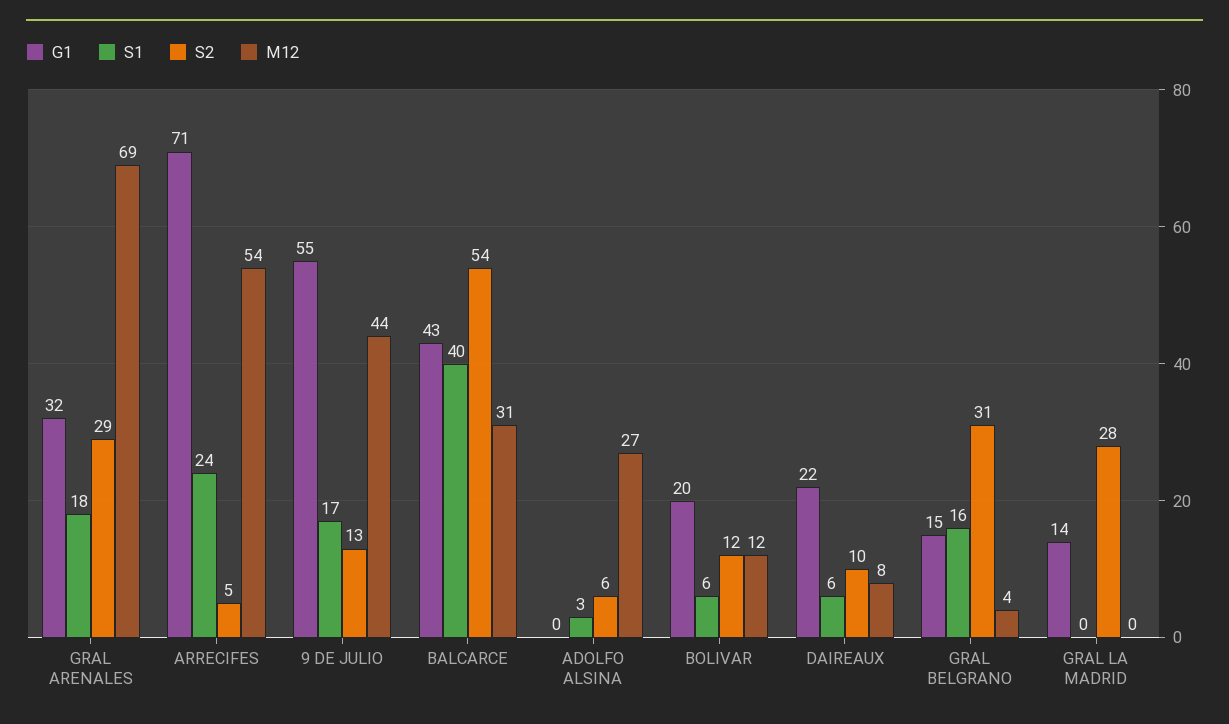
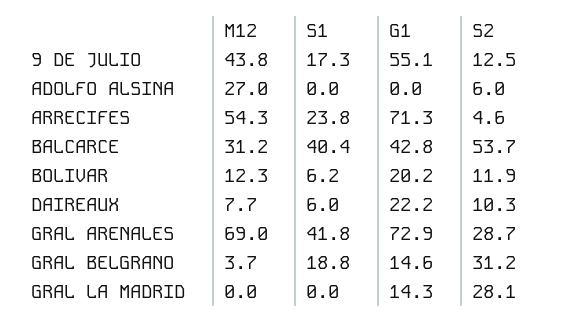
  {
    "G1": {
-     "GRAL ARENALES": 32,
+     "GRAL ARENALES": 72.9,
      "ARRECIFES": 71.3,
      "9 DE JULIO": 55.1,
      "BALCARCE": 42.8,
      "ADOLFO ALSINA": 0,
      "BOLIVAR": 20.2,
      "DAIREAUX": 22.2,
      "GRAL BELGRANO": 14.6,
      "GRAL LA MADRID": 14.3
    },
    "S1": {
-     "GRAL ARENALES": 18,
+     "GRAL ARENALES": 41.8,
      "ARRECIFES": 23.8,
      "9 DE JULIO": 17.3,
      "BALCARCE": 40.4,
-     "ADOLFO ALSINA": 3,
+     "ADOLFO ALSINA": 0,
      "BOLIVAR": 6.2,
      "DAIREAUX": 6,
-     "GRAL BELGRANO": 16,
+     "GRAL BELGRANO": 18.8,
      "GRAL LA MADRID": 0
    },
    "S2": {
      "GRAL ARENALES": 28.7,
      "ARRECIFES": 4.6,
      "9 DE JULIO": 12.5,
      "BALCARCE": 53.7,
      "ADOLFO ALSINA": 6,
      "BOLIVAR": 11.9,
      "DAIREAUX": 10.3,
      "GRAL BELGRANO": 31.2,
      "GRAL LA MADRID": 28.1
    },
    "M12": {
      "GRAL ARENALES": 69,
      "ARRECIFES": 54.3,
      "9 DE JULIO": 43.8,
      "BALCARCE": 31.2,
      "ADOLFO ALSINA": 27,
      "BOLIVAR": 12.3,
      "DAIREAUX": 7.7,
      "GRAL BELGRANO": 3.7,
      "GRAL LA MADRID": 0
    }
  }

